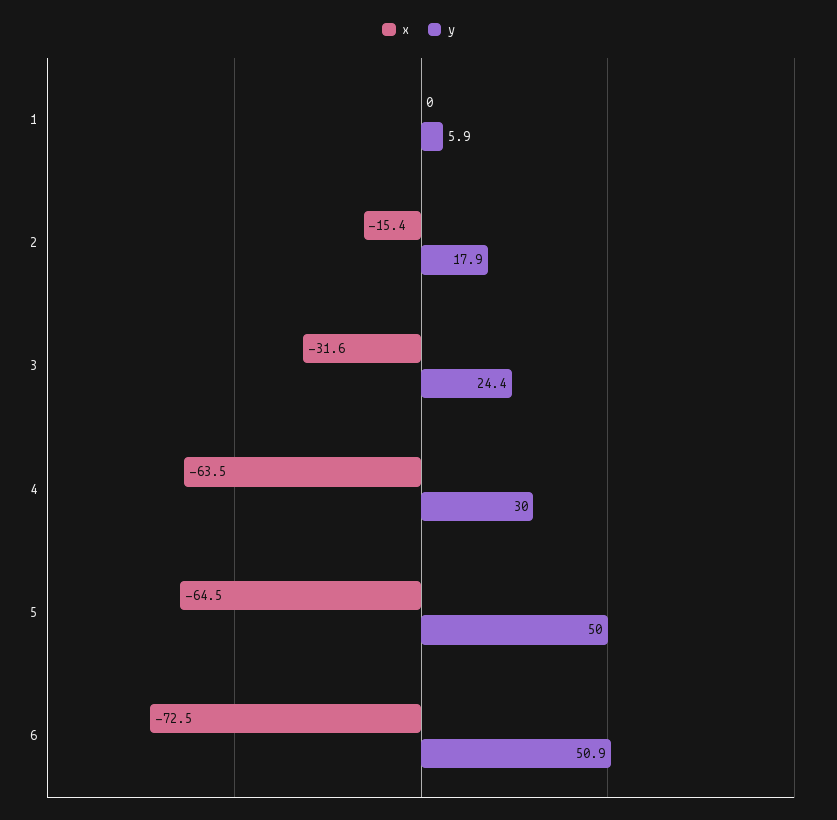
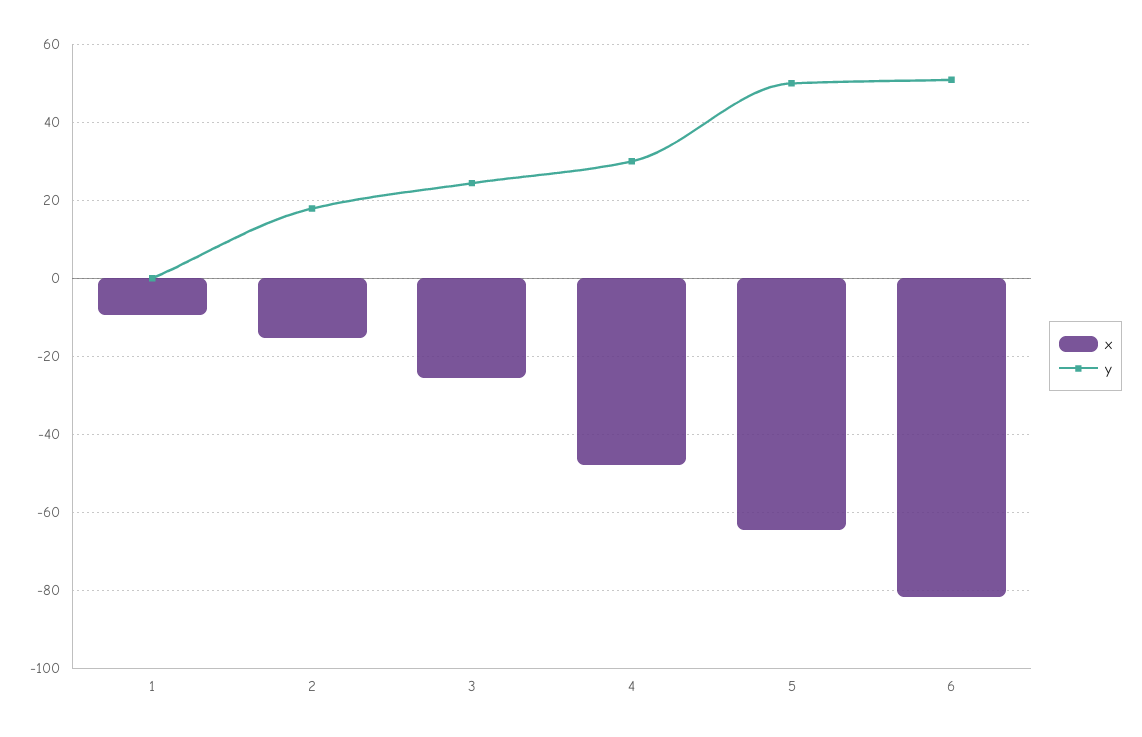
  {
    "x": {
-     "1": 0,
+     "1": -10,
      "2": -15.4,
-     "3": -31.6,
+     "3": -26,
-     "4": -63.5,
+     "4": -48,
      "5": -64.5,
-     "6": -72.5
+     "6": -82
    },
    "y": {
-     "1": 5.9,
+     "1": 0,
      "2": 17.9,
      "3": 24.4,
      "4": 30,
      "5": 50,
      "6": 50.9
    }
  }

